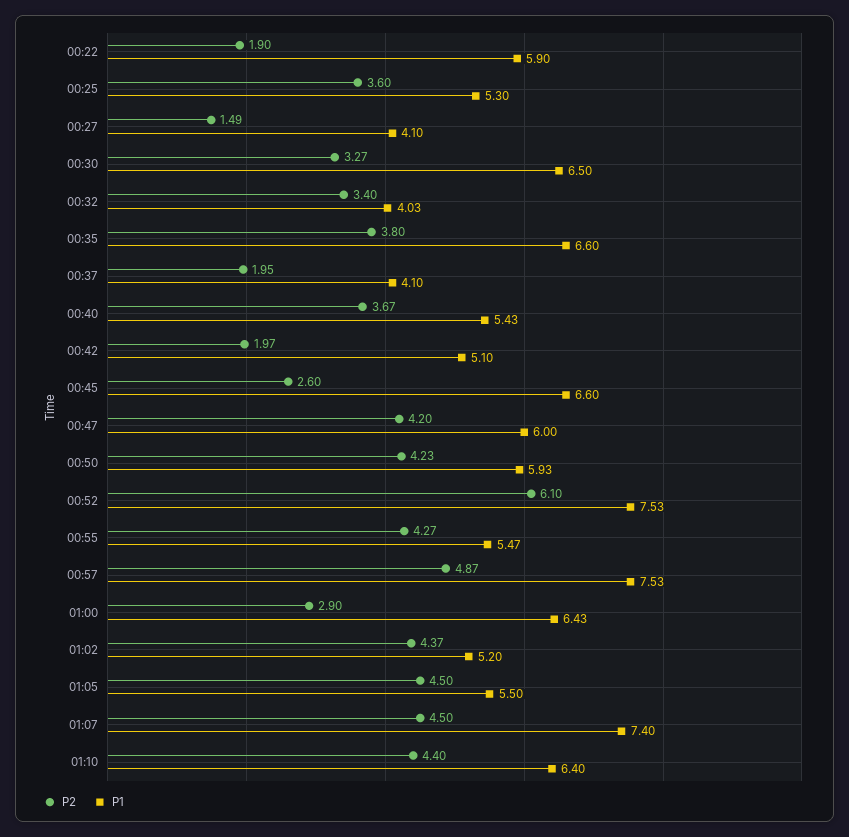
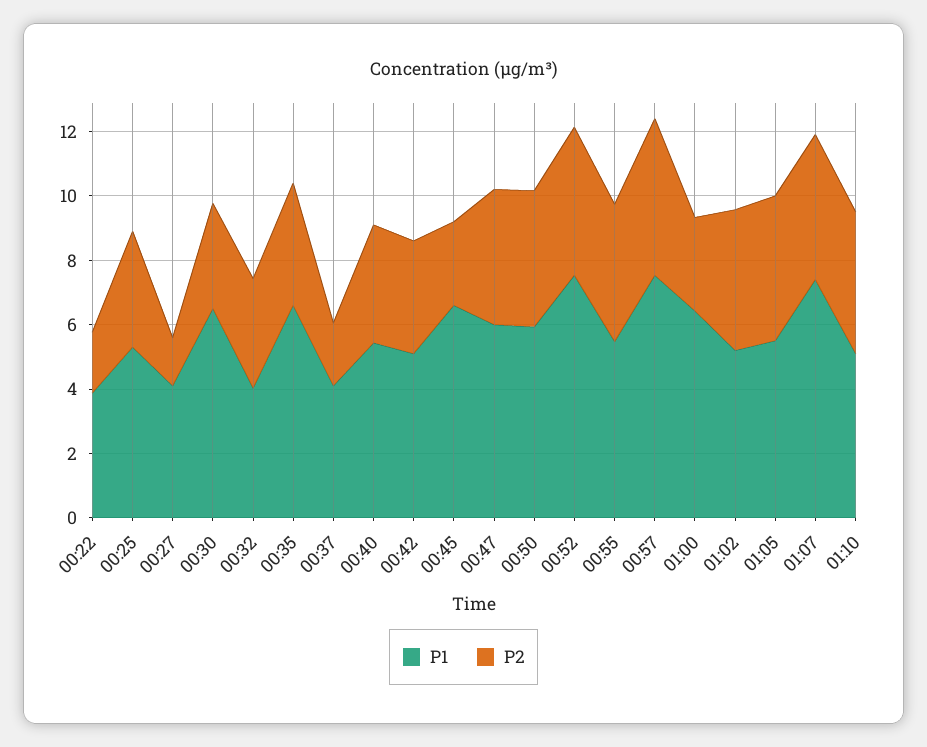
  {
    "P2": {
      "00:22": 1.9,
      "00:25": 3.6,
      "00:27": 1.49,
      "00:30": 3.27,
      "00:32": 3.4,
      "00:35": 3.8,
      "00:37": 1.95,
      "00:40": 3.67,
-     "00:42": 1.97,
+     "00:42": 3.5,
      "00:45": 2.6,
      "00:47": 4.2,
      "00:50": 4.23,
-     "00:52": 6.1,
+     "00:52": 4.5,
      "00:55": 4.27,
      "00:57": 4.87,
      "01:00": 2.9,
      "01:02": 4.37,
      "01:05": 4.5,
      "01:07": 4.5,
      "01:10": 4.4
    },
    "P1": {
-     "00:22": 5.9,
+     "00:22": 4,
      "00:25": 5.3,
      "00:27": 4.1,
      "00:30": 6.5,
      "00:32": 4.03,
      "00:35": 6.6,
      "00:37": 4.1,
      "00:40": 5.43,
      "00:42": 5.1,
      "00:45": 6.6,
      "00:47": 6,
      "00:50": 5.93,
      "00:52": 7.53,
      "00:55": 5.47,
      "00:57": 7.53,
      "01:00": 6.43,
      "01:02": 5.2,
      "01:05": 5.5,
      "01:07": 7.4,
-     "01:10": 6.4
+     "01:10": 5
    }
  }

